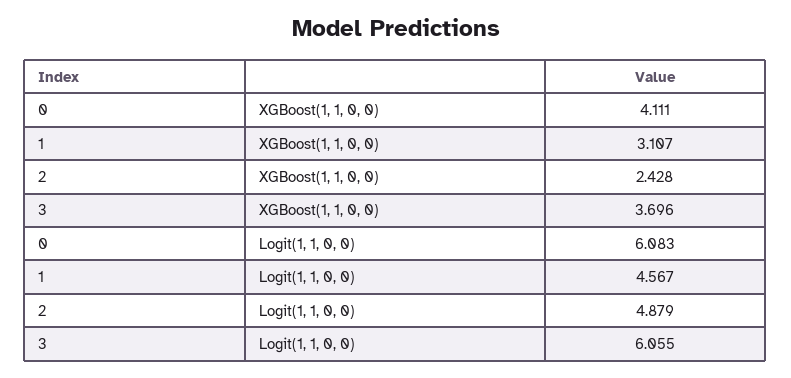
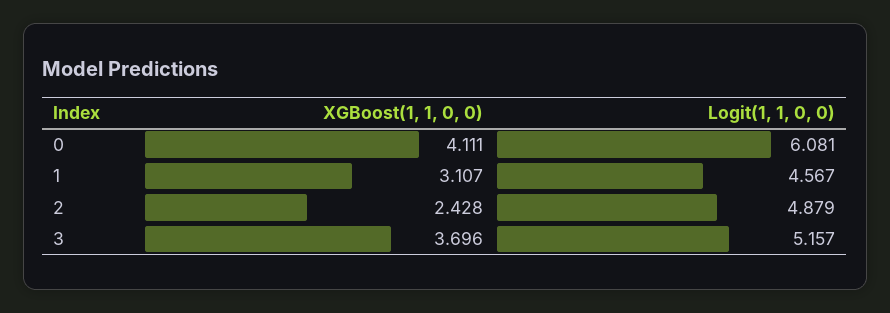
  {
    "0": {
      "XGBoost(1, 1, 0, 0)": 4.111,
-     "Logit(1, 1, 0, 0)": 6.083
+     "Logit(1, 1, 0, 0)": 6.081
    },
    "1": {
      "XGBoost(1, 1, 0, 0)": 3.107,
      "Logit(1, 1, 0, 0)": 4.567
    },
    "2": {
      "XGBoost(1, 1, 0, 0)": 2.428,
      "Logit(1, 1, 0, 0)": 4.879
    },
    "3": {
      "XGBoost(1, 1, 0, 0)": 3.696,
-     "Logit(1, 1, 0, 0)": 6.055
+     "Logit(1, 1, 0, 0)": 5.157
    }
  }

